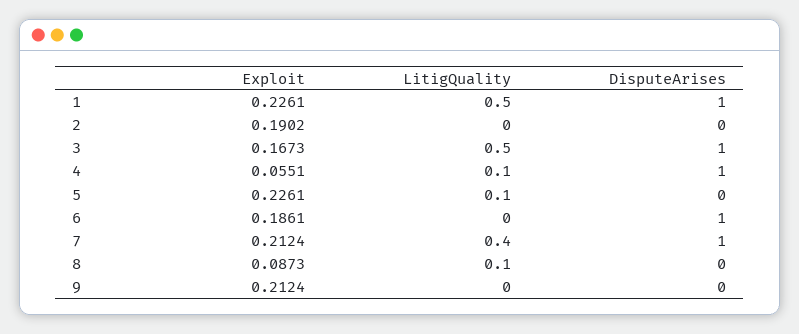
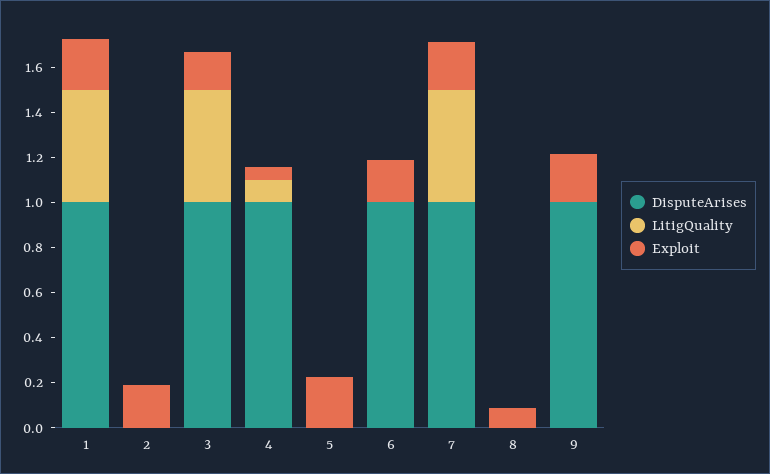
  {
    "Exploit": {
      "1": 0.2261,
      "2": 0.1902,
      "3": 0.1673,
      "4": 0.0551,
      "5": 0.2261,
      "6": 0.1861,
      "7": 0.2124,
      "8": 0.0873,
      "9": 0.2124
    },
    "LitigQuality": {
      "1": 0.5,
      "2": 0,
      "3": 0.5,
      "4": 0.1,
-     "5": 0.1,
+     "5": 0,
      "6": 0,
-     "7": 0.4,
+     "7": 0.5,
-     "8": 0.1,
+     "8": 0,
      "9": 0
    },
    "DisputeArises": {
      "1": 1,
      "2": 0,
      "3": 1,
      "4": 1,
      "5": 0,
      "6": 1,
      "7": 1,
      "8": 0,
-     "9": 0
+     "9": 1
    }
  }

